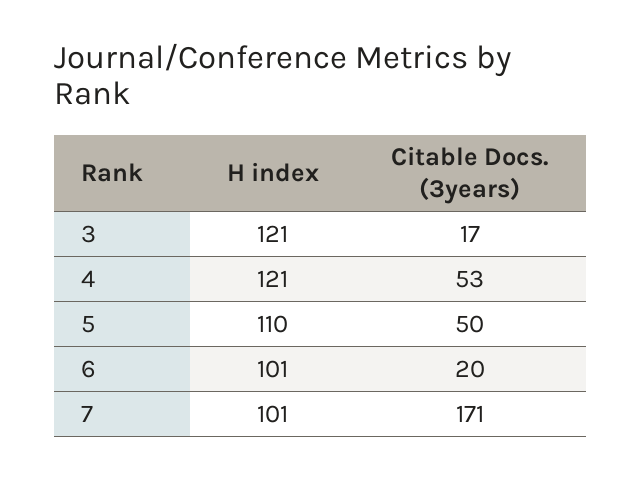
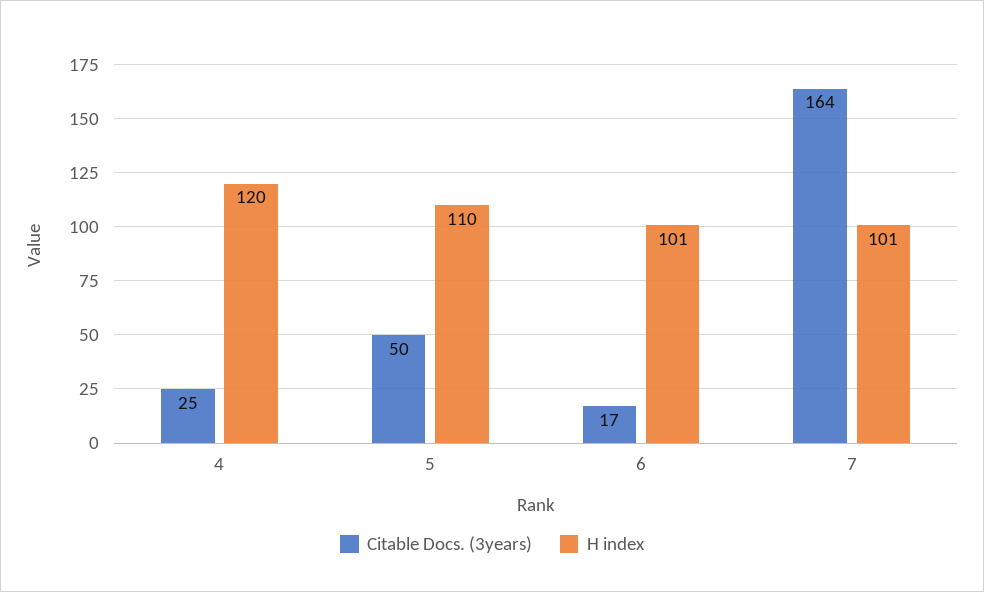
  {
    "H index": {
-     "3": 121,
-     "4": 121,
+     "4": 120,
      "5": 110,
      "6": 101,
      "7": 101
    },
    "Citable Docs. (3years)": {
-     "3": 17,
-     "4": 53,
+     "4": 25,
      "5": 50,
-     "6": 20,
+     "6": 17,
-     "7": 171
+     "7": 164
    }
  }

